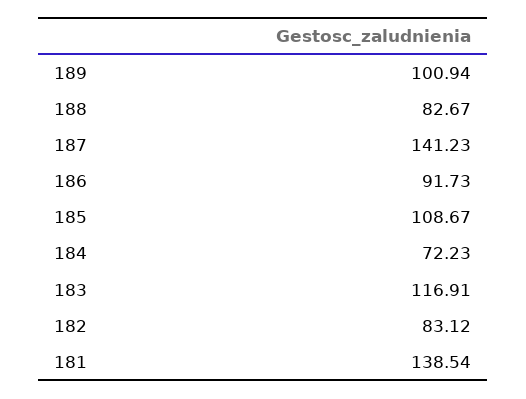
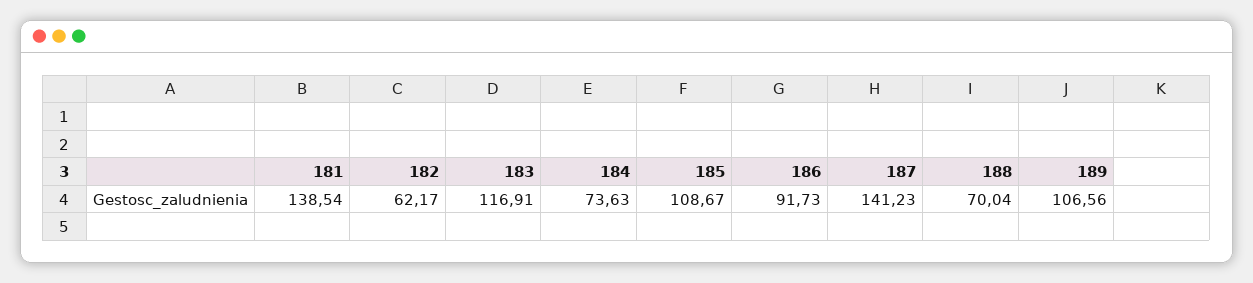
  {
-   "189": 100.94,
+   "189": 106.56,
-   "188": 82.67,
+   "188": 70.04,
    "187": 141.23,
    "186": 91.73,
    "185": 108.67,
-   "184": 72.23,
+   "184": 73.63,
    "183": 116.91,
-   "182": 83.12,
+   "182": 62.17,
    "181": 138.54
  }

